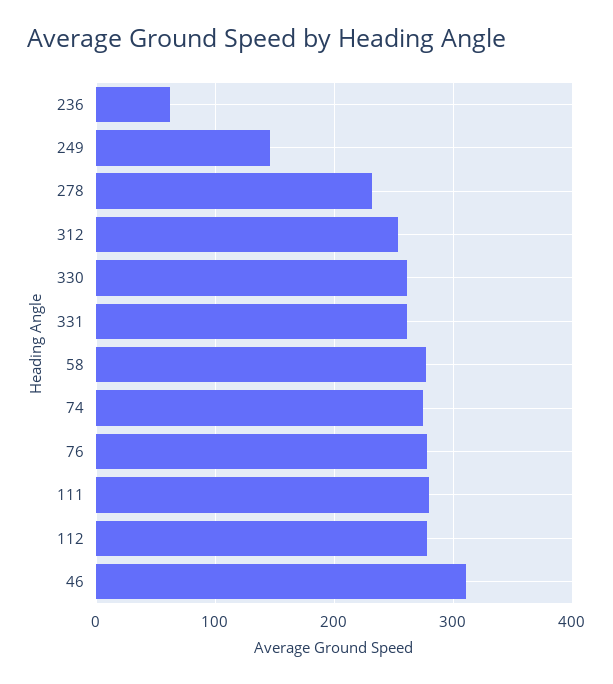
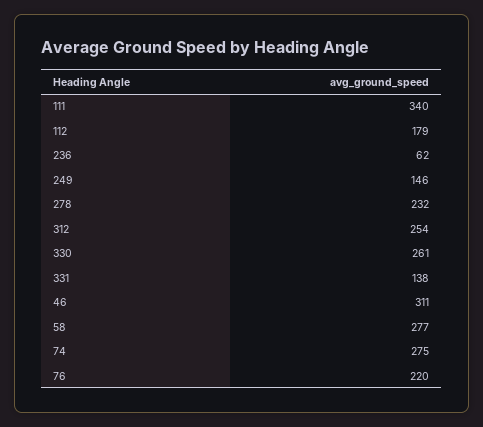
  {
    "236": 62,
    "249": 146,
    "278": 232,
    "312": 254,
    "330": 261,
-   "331": 260,
+   "331": 138,
    "58": 277,
    "74": 275,
-   "76": 280,
+   "76": 220,
-   "111": 280,
+   "111": 340,
-   "112": 280,
+   "112": 179,
    "46": 311
  }

